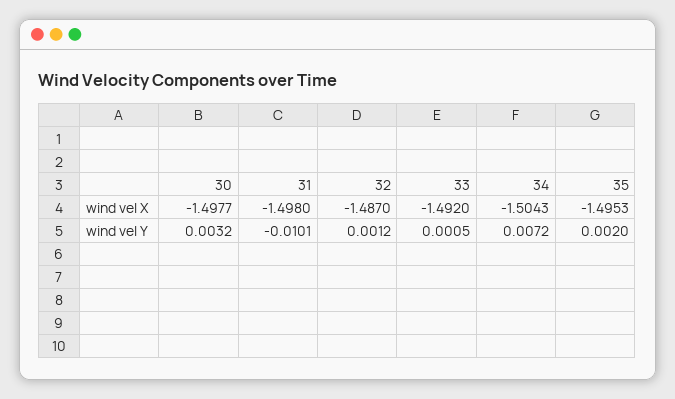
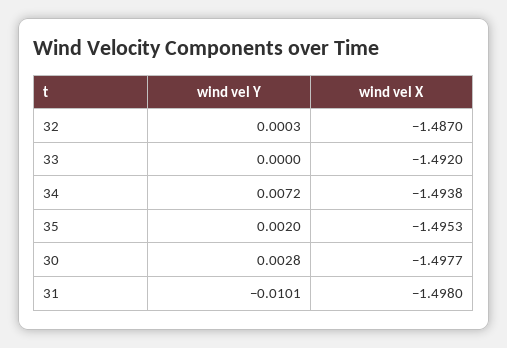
  {
    "30": {
      "wind vel X": -1.4977,
-     "wind vel Y": 0.0032
+     "wind vel Y": 0.0028
    },
    "31": {
      "wind vel X": -1.498,
      "wind vel Y": -0.0101
    },
    "32": {
      "wind vel X": -1.487,
-     "wind vel Y": 0.0012
+     "wind vel Y": 0.0003
    },
    "33": {
      "wind vel X": -1.492,
-     "wind vel Y": 0.0005
+     "wind vel Y": 0
    },
    "34": {
-     "wind vel X": -1.5043,
+     "wind vel X": -1.4938,
      "wind vel Y": 0.0072
    },
    "35": {
      "wind vel X": -1.4953,
      "wind vel Y": 0.002
    }
  }

